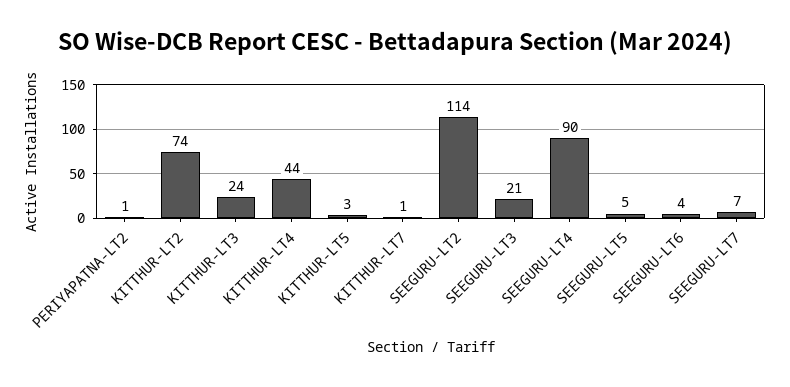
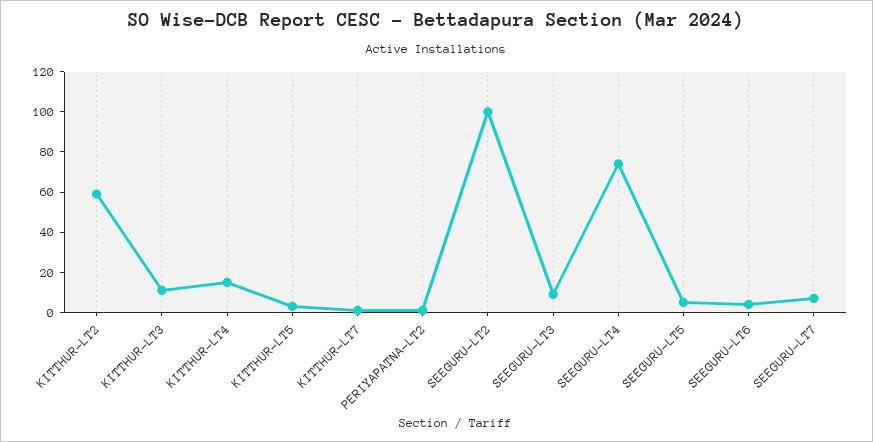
  {
    "PERIYAPATNA-LT2": 1,
-   "KITTHUR-LT2": 74,
+   "KITTHUR-LT2": 60,
-   "KITTHUR-LT3": 24,
+   "KITTHUR-LT3": 10,
-   "KITTHUR-LT4": 44,
+   "KITTHUR-LT4": 15,
    "KITTHUR-LT5": 3,
    "KITTHUR-LT7": 1,
-   "SEEGURU-LT2": 114,
+   "SEEGURU-LT2": 100,
-   "SEEGURU-LT3": 21,
+   "SEEGURU-LT3": 10,
-   "SEEGURU-LT4": 90,
+   "SEEGURU-LT4": 75,
    "SEEGURU-LT5": 5,
    "SEEGURU-LT6": 4,
    "SEEGURU-LT7": 7
  }

